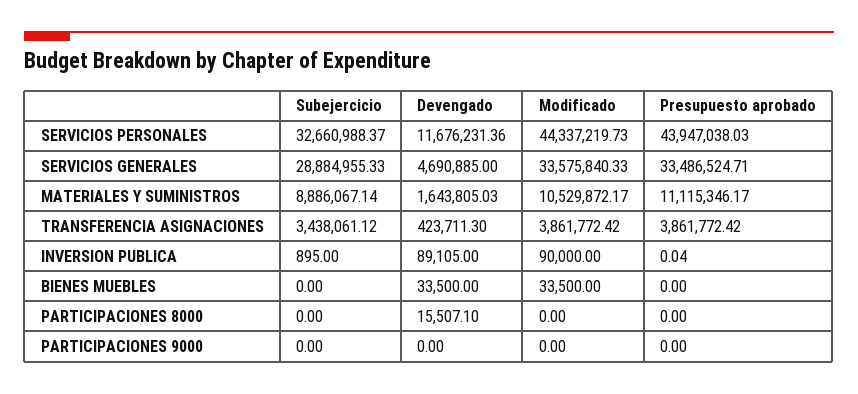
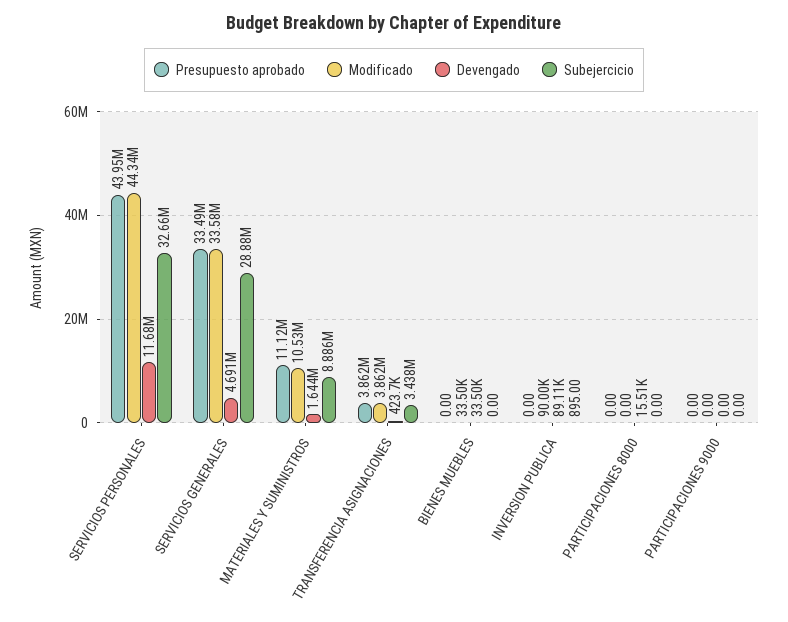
  {
    "Subejercicio": {
      "SERVICIOS PERSONALES": 32660988.37,
      "SERVICIOS GENERALES": 28884955.33,
      "MATERIALES Y SUMINISTROS": 8886067.14,
      "TRANSFERENCIA ASIGNACIONES": 3438061.12,
      "INVERSION PUBLICA": 895,
      "BIENES MUEBLES": 0,
      "PARTICIPACIONES 8000": 0,
      "PARTICIPACIONES 9000": 0
    },
    "Devengado": {
      "SERVICIOS PERSONALES": 11676231.36,
      "SERVICIOS GENERALES": 4690885,
      "MATERIALES Y SUMINISTROS": 1643805.03,
      "TRANSFERENCIA ASIGNACIONES": 423711.3,
      "INVERSION PUBLICA": 89105,
      "BIENES MUEBLES": 33500,
      "PARTICIPACIONES 8000": 15507.1,
      "PARTICIPACIONES 9000": 0
    },
    "Modificado": {
      "SERVICIOS PERSONALES": 44337219.73,
      "SERVICIOS GENERALES": 33575840.33,
      "MATERIALES Y SUMINISTROS": 10529872.17,
      "TRANSFERENCIA ASIGNACIONES": 3861772.42,
      "INVERSION PUBLICA": 90000,
      "BIENES MUEBLES": 33500,
      "PARTICIPACIONES 8000": 0,
      "PARTICIPACIONES 9000": 0
    },
    "Presupuesto aprobado": {
      "SERVICIOS PERSONALES": 43947038.03,
      "SERVICIOS GENERALES": 33486524.71,
      "MATERIALES Y SUMINISTROS": 11115346.17,
      "TRANSFERENCIA ASIGNACIONES": 3861772.42,
-     "INVERSION PUBLICA": 0.04,
+     "INVERSION PUBLICA": 0,
      "BIENES MUEBLES": 0,
      "PARTICIPACIONES 8000": 0,
      "PARTICIPACIONES 9000": 0
    }
  }

